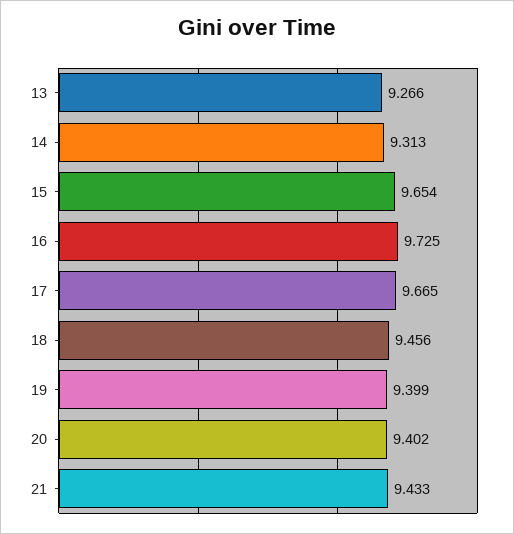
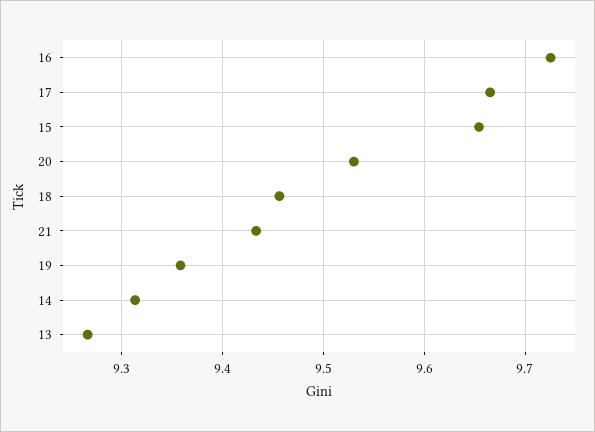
  {
    "13": 9.266,
    "14": 9.313,
    "15": 9.654,
    "16": 9.725,
    "17": 9.665,
    "18": 9.456,
-   "19": 9.399,
+   "19": 9.36,
-   "20": 9.402,
+   "20": 9.53,
    "21": 9.433
  }

